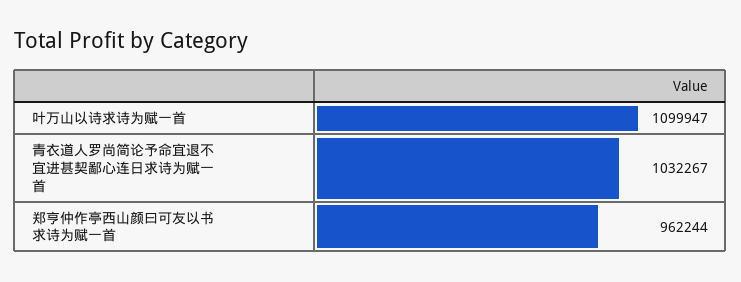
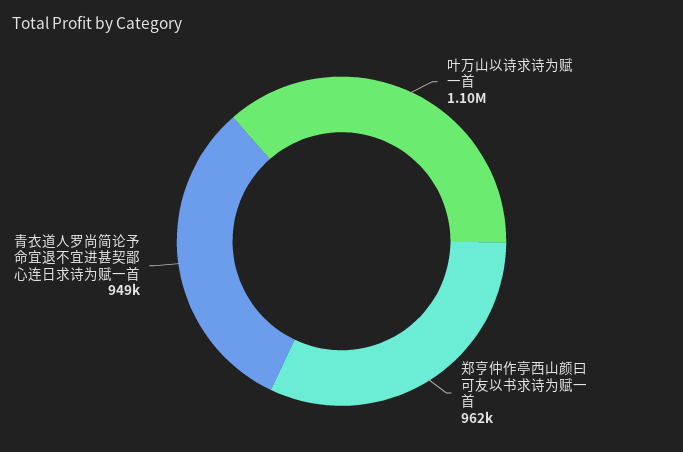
  {
    "叶万山以诗求诗为赋一首": 1099947,
-   "青衣道人罗尚简论予命宜退不宜进甚契鄙心连日求诗为赋一首": 1032267,
+   "青衣道人罗尚简论予命宜退不宜进甚契鄙心连日求诗为赋一首": 949000,
    "郑亨仲作亭西山颜曰可友以书求诗为赋一首": 962244
  }

